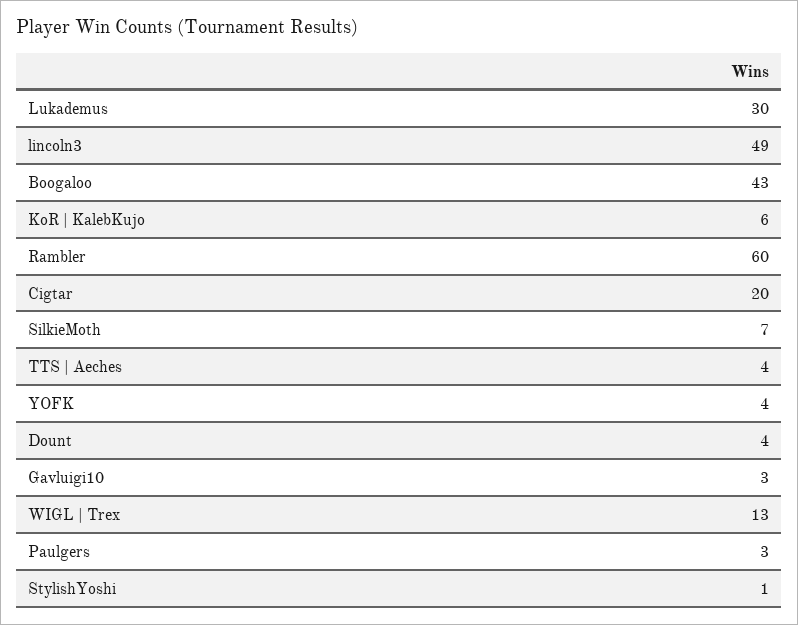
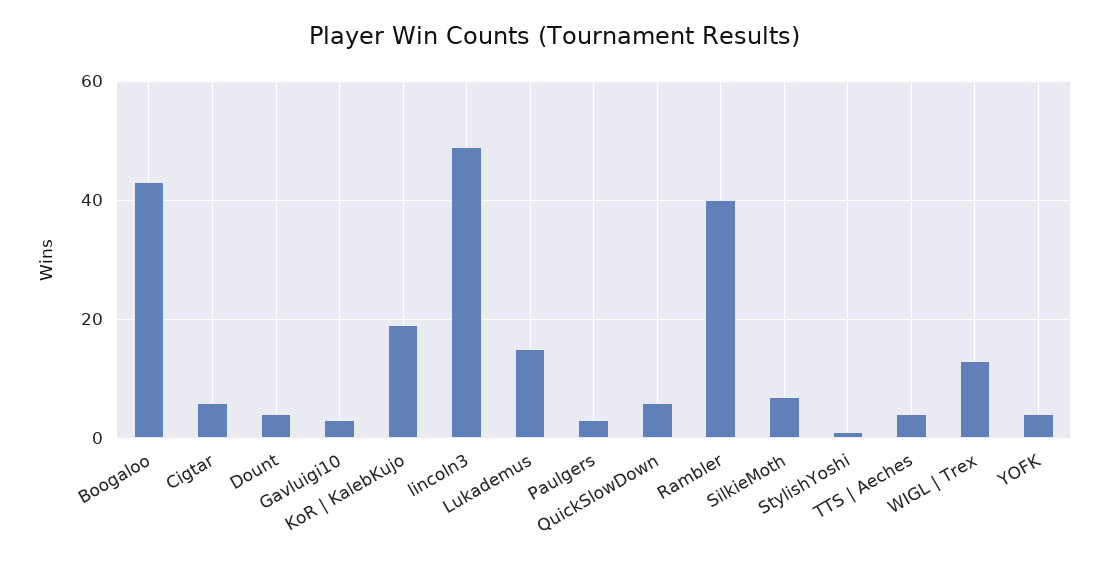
  {
-   "Lukademus": 30,
+   "Lukademus": 15,
    "lincoln3": 49,
    "Boogaloo": 43,
-   "KoR | KalebKujo": 6,
+   "KoR | KalebKujo": 20,
-   "Rambler": 60,
+   "Rambler": 40,
-   "Cigtar": 20,
+   "Cigtar": 5,
    "SilkieMoth": 7,
    "TTS | Aeches": 4,
    "YOFK": 4,
    "Dount": 4,
    "Gavluigi10": 3,
    "WIGL | Trex": 13,
    "Paulgers": 3,
-   "StylishYoshi": 1
+   "StylishYoshi": 1,
+   "QuickSlowDown": 5
  }

